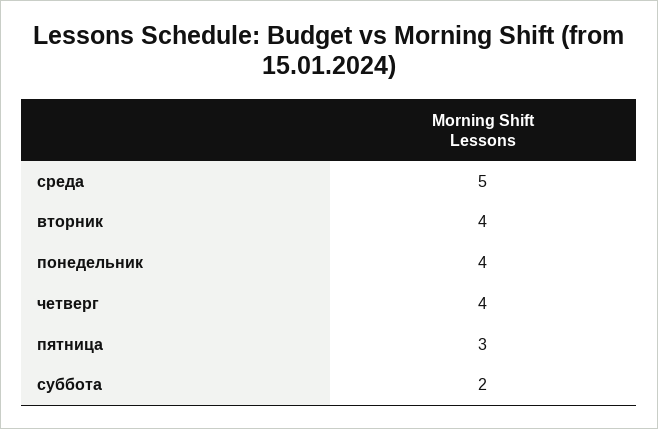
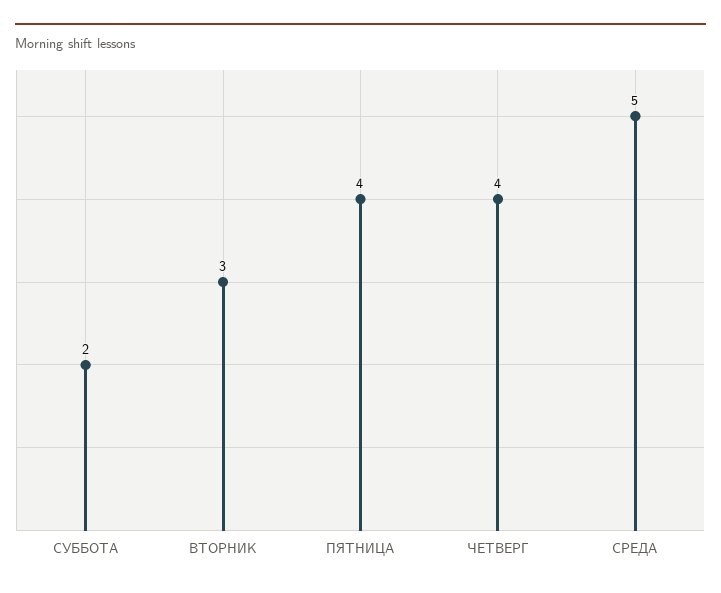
  {
    "среда": 5,
-   "вторник": 4,
+   "вторник": 3,
-   "понедельник": 4,
    "четверг": 4,
-   "пятница": 3,
+   "пятница": 4,
    "суббота": 2
  }

